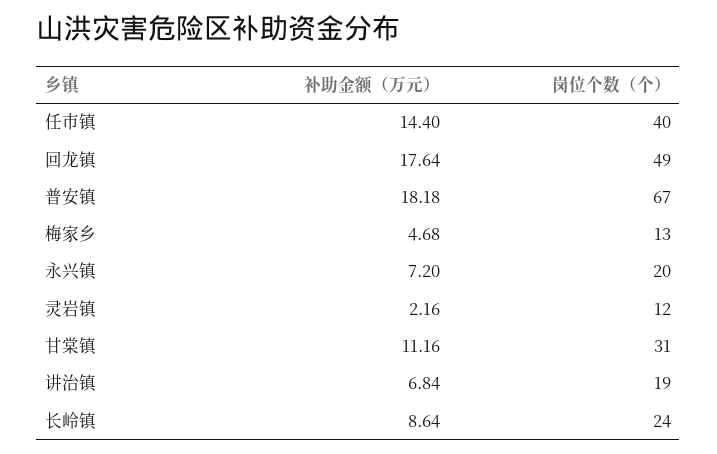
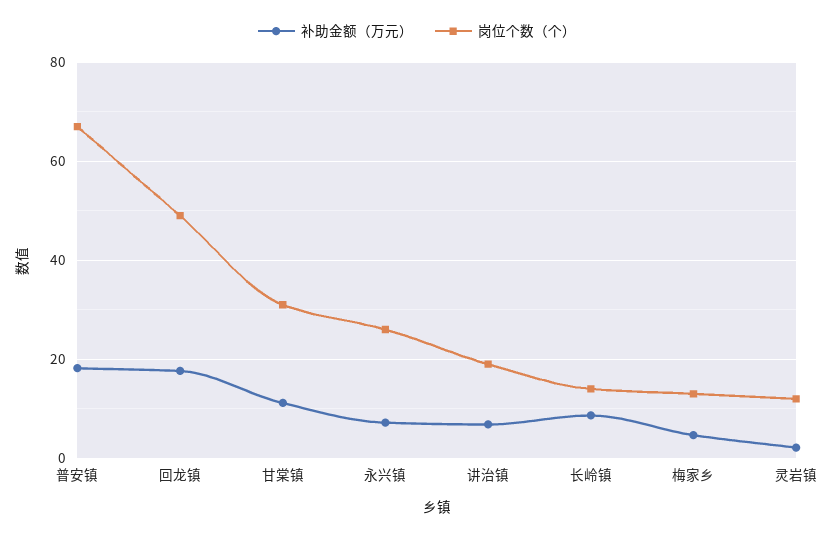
  {
    "补助金额（万元）": {
-     "任市镇": 14.4,
      "回龙镇": 17.64,
      "普安镇": 18.18,
      "梅家乡": 4.68,
      "永兴镇": 7.2,
      "灵岩镇": 2.16,
      "甘棠镇": 11.16,
      "讲治镇": 6.84,
      "长岭镇": 8.64
    },
    "岗位个数（个）": {
-     "任市镇": 40,
      "回龙镇": 49,
      "普安镇": 67,
      "梅家乡": 13,
-     "永兴镇": 20,
+     "永兴镇": 26,
      "灵岩镇": 12,
      "甘棠镇": 31,
      "讲治镇": 19,
-     "长岭镇": 24
+     "长岭镇": 14
    }
  }

